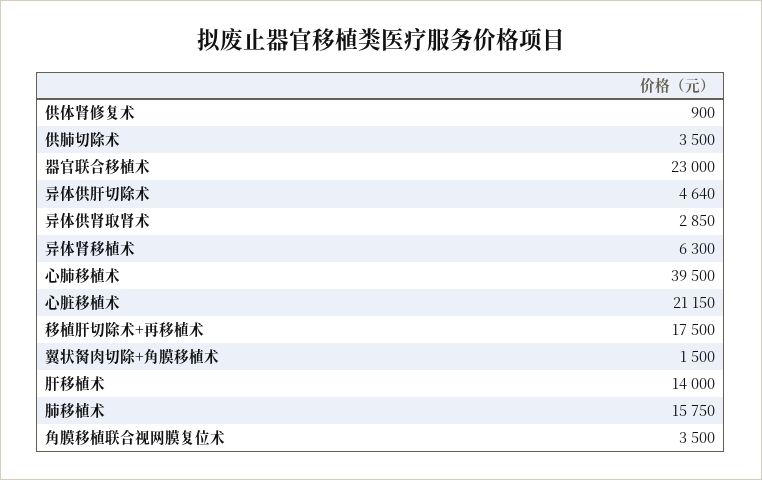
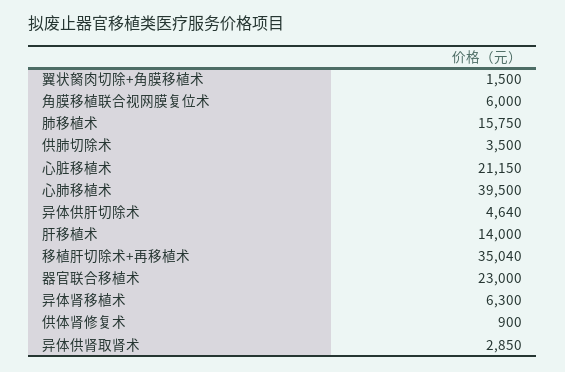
  {
    "供体肾修复术": 900,
    "供肺切除术": 3500,
    "器官联合移植术": 23000,
    "异体供肝切除术": 4640,
    "异体供肾取肾术": 2850,
    "异体肾移植术": 6300,
    "心肺移植术": 39500,
    "心脏移植术": 21150,
-   "移植肝切除术+再移植术": 17500,
+   "移植肝切除术+再移植术": 35040,
    "翼状胬肉切除+角膜移植术": 1500,
    "肝移植术": 14000,
    "肺移植术": 15750,
-   "角膜移植联合视网膜复位术": 3500
+   "角膜移植联合视网膜复位术": 6000
  }

